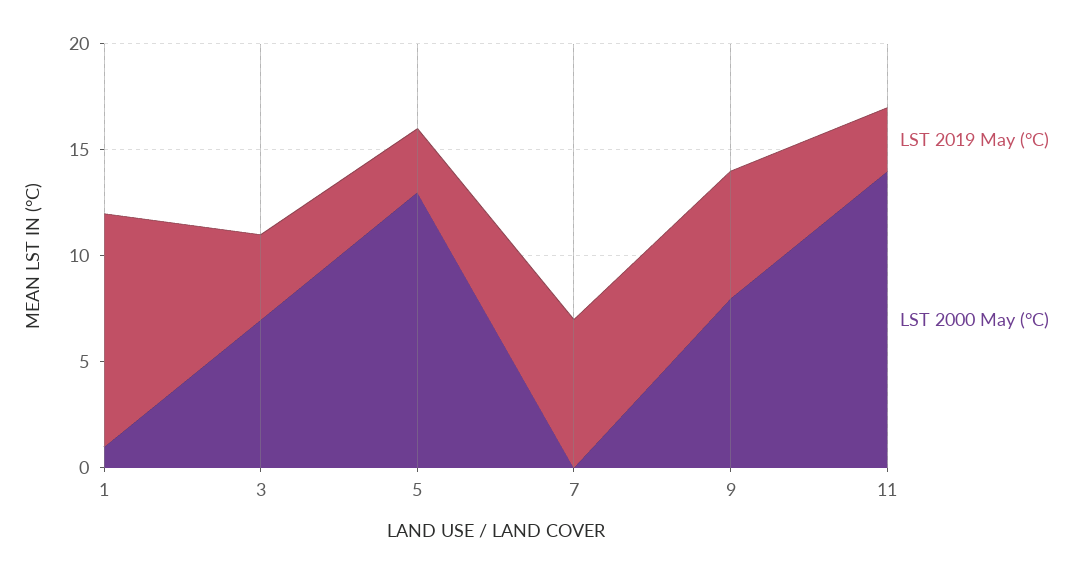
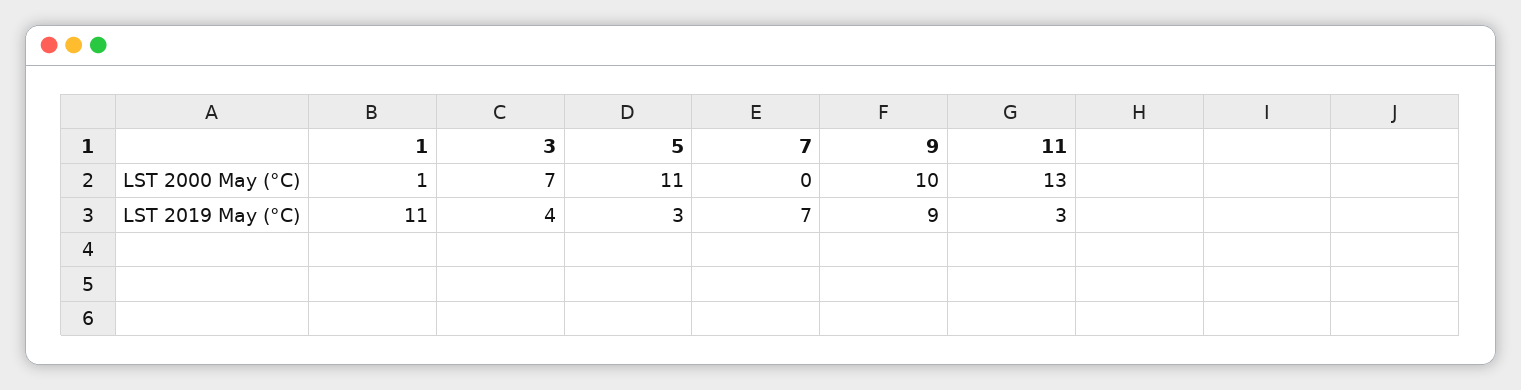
  {
    "LST 2019 May (°C)": {
      "1": 11,
      "3": 4,
      "5": 3,
      "7": 7,
-     "9": 6,
+     "9": 9,
      "11": 3
    },
    "LST 2000 May (°C)": {
      "1": 1,
      "3": 7,
-     "5": 13,
+     "5": 11,
      "7": 0,
-     "9": 8,
+     "9": 10,
-     "11": 14
+     "11": 13
    }
  }

